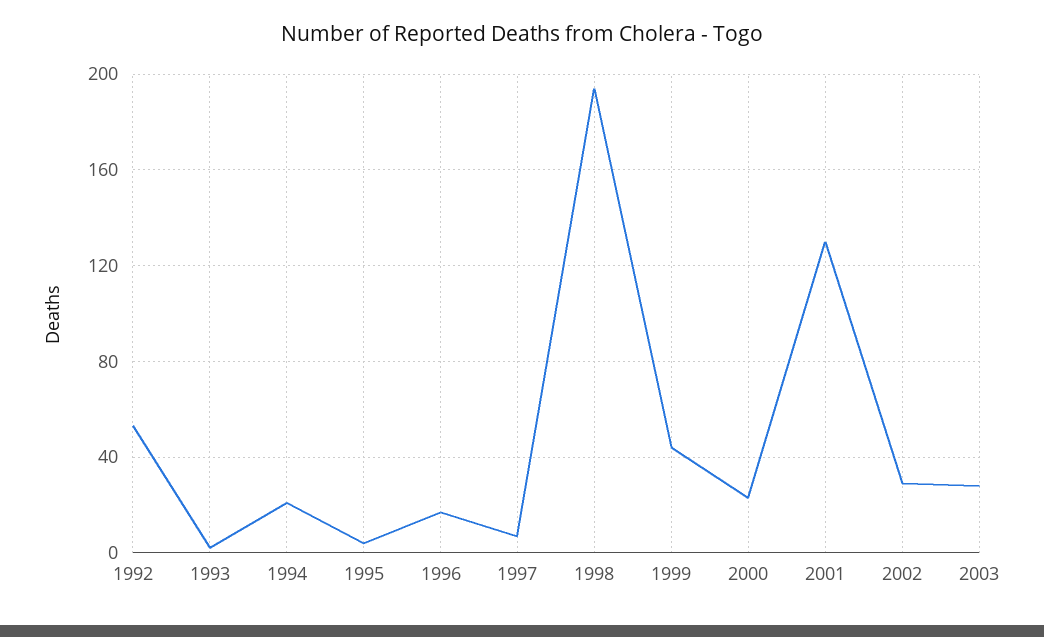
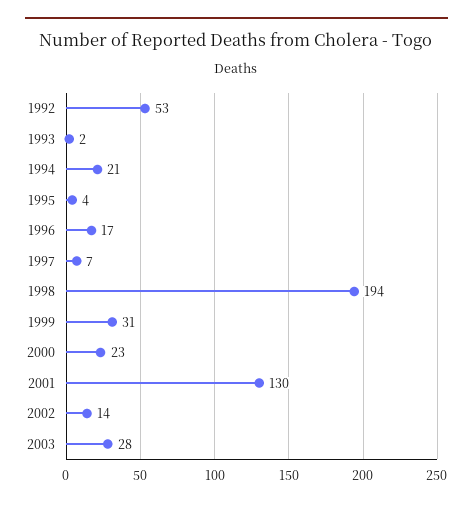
  {
    "1992": 53,
    "1993": 2,
    "1994": 21,
    "1995": 4,
    "1996": 17,
    "1997": 7,
    "1998": 194,
-   "1999": 45,
+   "1999": 31,
    "2000": 23,
    "2001": 130,
-   "2002": 30,
+   "2002": 14,
    "2003": 28
  }

